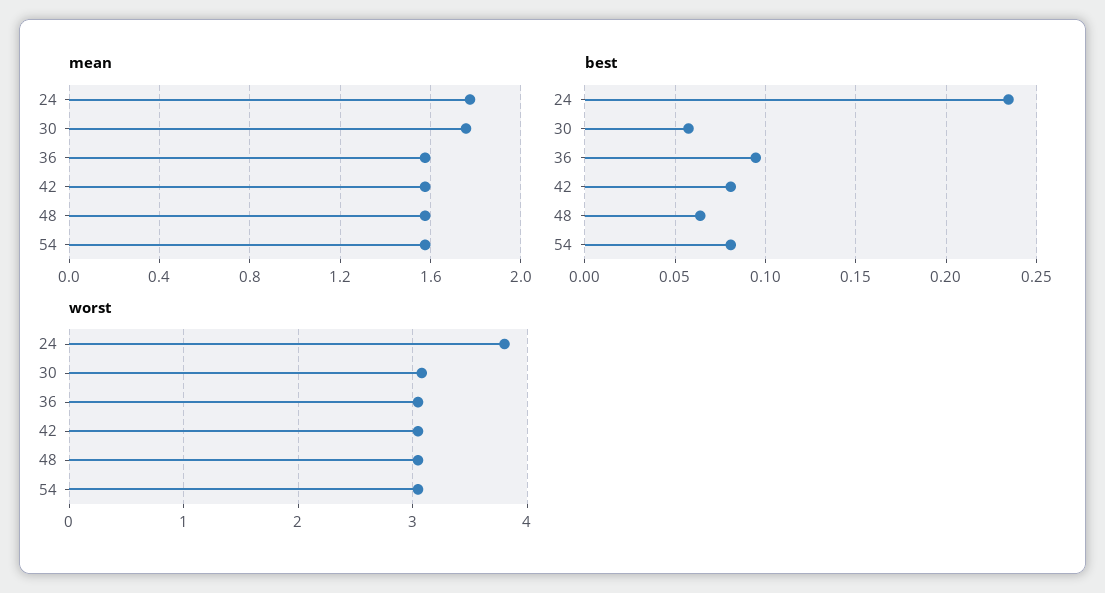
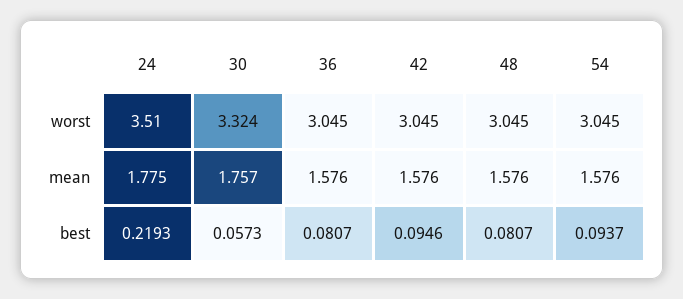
  {
    "mean": {
      "24": 1.775,
      "30": 1.757,
      "36": 1.576,
      "42": 1.576,
      "48": 1.576,
      "54": 1.576
    },
    "best": {
-     "24": 0.235,
+     "24": 0.2193,
      "30": 0.0573,
-     "36": 0.095,
+     "36": 0.0807,
-     "42": 0.08,
+     "42": 0.0946,
-     "48": 0.065,
+     "48": 0.0807,
-     "54": 0.08
+     "54": 0.0937
    },
    "worst": {
-     "24": 3.8,
+     "24": 3.51,
-     "30": 3.1,
+     "30": 3.324,
      "36": 3.045,
      "42": 3.045,
      "48": 3.045,
      "54": 3.045
    }
  }

